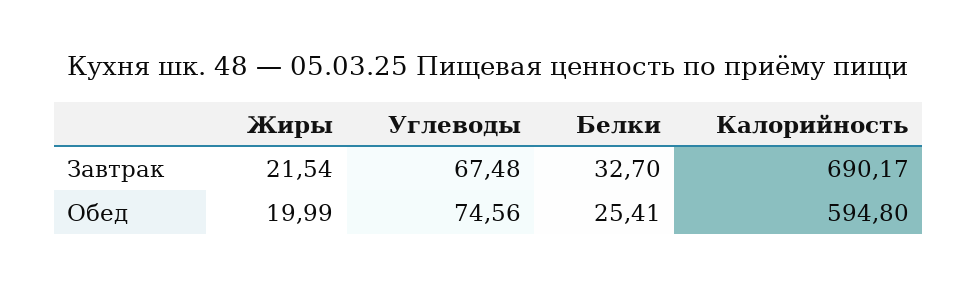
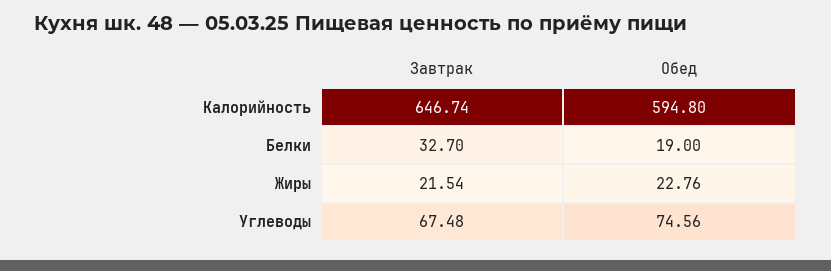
  {
    "Жиры": {
      "Завтрак": 21.54,
-     "Обед": 19.99
+     "Обед": 22.76
    },
    "Углеводы": {
      "Завтрак": 67.48,
      "Обед": 74.56
    },
    "Белки": {
      "Завтрак": 32.7,
-     "Обед": 25.41
+     "Обед": 19
    },
    "Калорийность": {
-     "Завтрак": 690.17,
+     "Завтрак": 646.74,
      "Обед": 594.8
    }
  }

